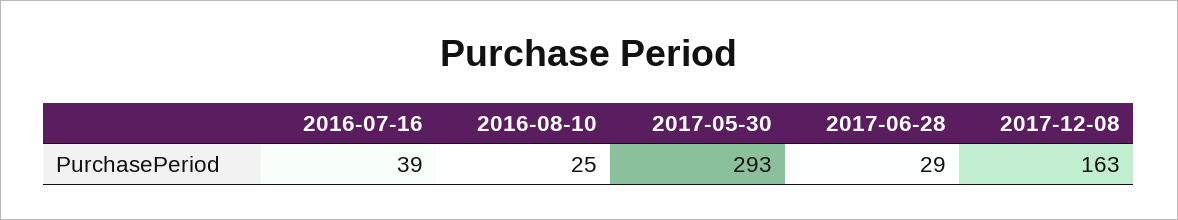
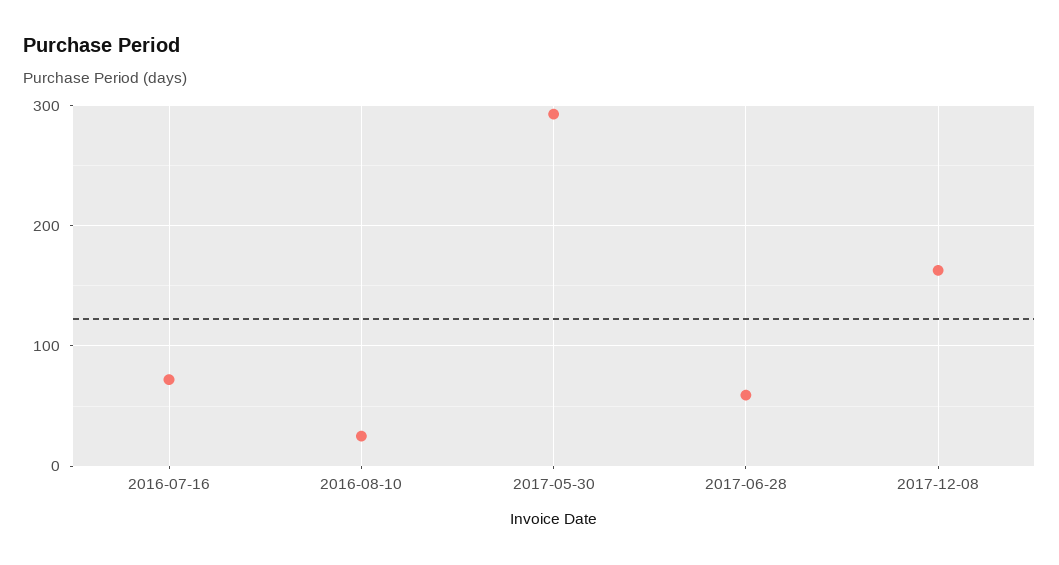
  {
-   "2016-07-16": 39,
+   "2016-07-16": 70,
    "2016-08-10": 25,
    "2017-05-30": 293,
-   "2017-06-28": 29,
+   "2017-06-28": 60,
    "2017-12-08": 163
  }

